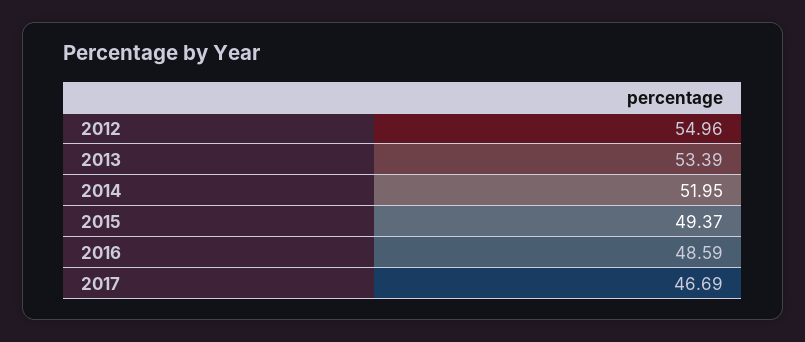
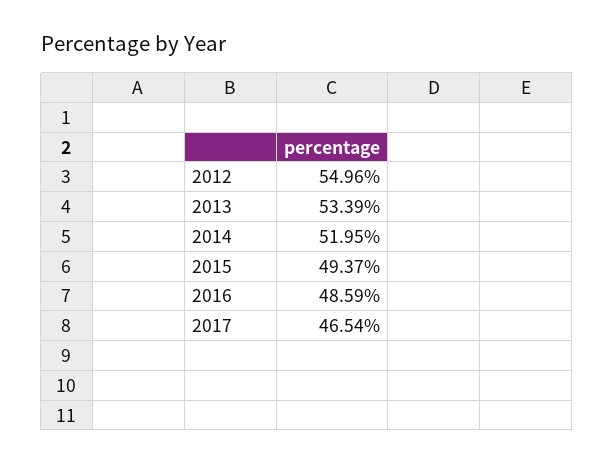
  {
    "2012": 54.96,
    "2013": 53.39,
    "2014": 51.95,
    "2015": 49.37,
    "2016": 48.59,
-   "2017": 46.69
+   "2017": 46.54
  }

